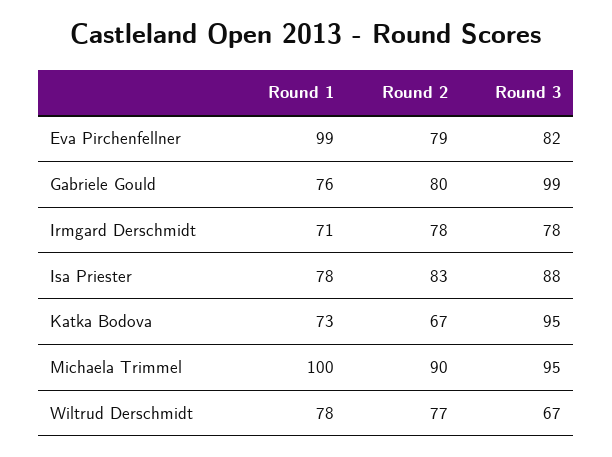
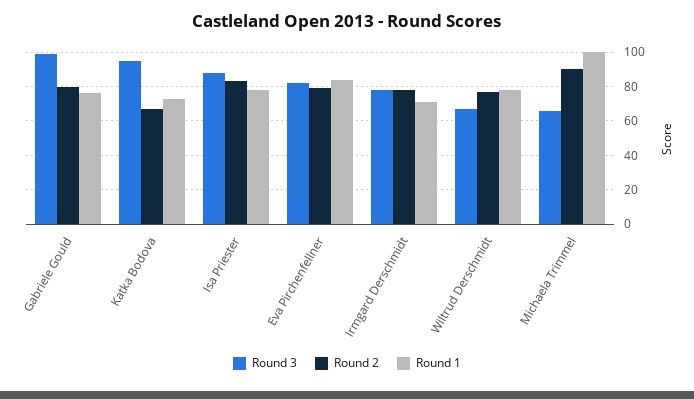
  {
    "Round 1": {
-     "Eva Pirchenfellner": 99,
+     "Eva Pirchenfellner": 85,
      "Gabriele Gould": 76,
      "Irmgard Derschmidt": 71,
      "Isa Priester": 78,
      "Katka Bodova": 73,
      "Michaela Trimmel": 100,
      "Wiltrud Derschmidt": 78
    },
    "Round 2": {
      "Eva Pirchenfellner": 79,
      "Gabriele Gould": 80,
      "Irmgard Derschmidt": 78,
      "Isa Priester": 83,
      "Katka Bodova": 67,
      "Michaela Trimmel": 90,
      "Wiltrud Derschmidt": 77
    },
    "Round 3": {
      "Eva Pirchenfellner": 82,
      "Gabriele Gould": 99,
      "Irmgard Derschmidt": 78,
      "Isa Priester": 88,
      "Katka Bodova": 95,
-     "Michaela Trimmel": 95,
+     "Michaela Trimmel": 65,
      "Wiltrud Derschmidt": 67
    }
  }

